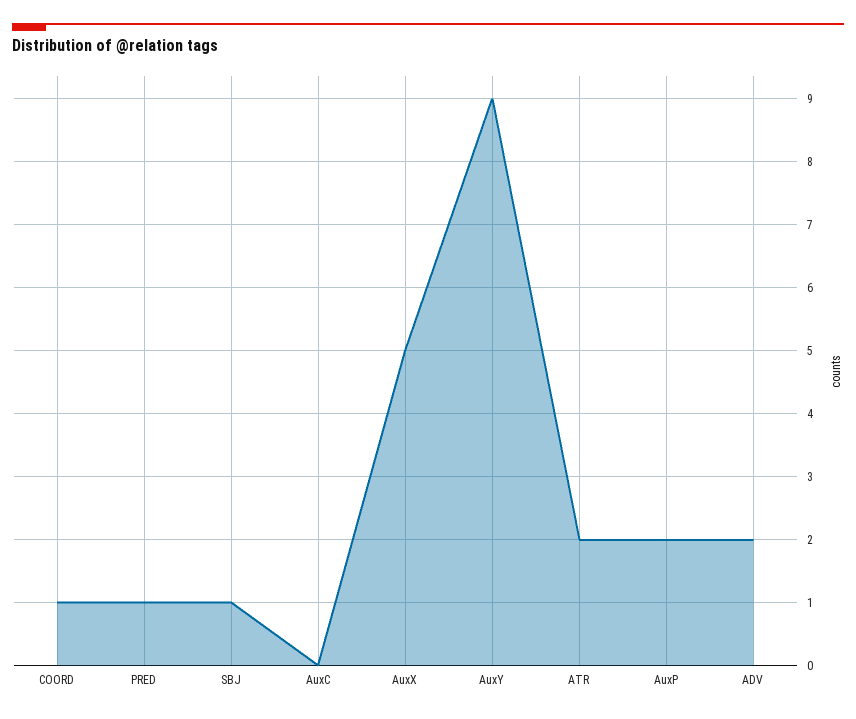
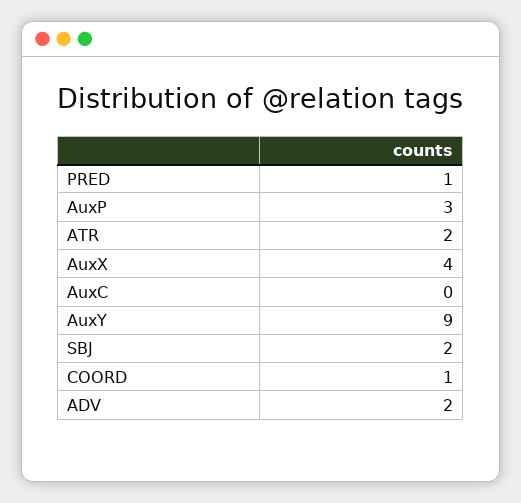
  {
    "COORD": 1,
    "PRED": 1,
-   "SBJ": 1,
+   "SBJ": 2,
    "AuxC": 0,
-   "AuxX": 5,
+   "AuxX": 4,
    "AuxY": 9,
    "ATR": 2,
-   "AuxP": 2,
+   "AuxP": 3,
    "ADV": 2
  }

